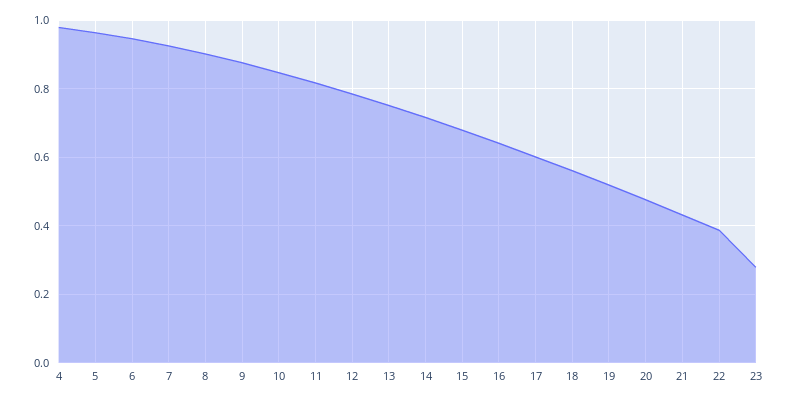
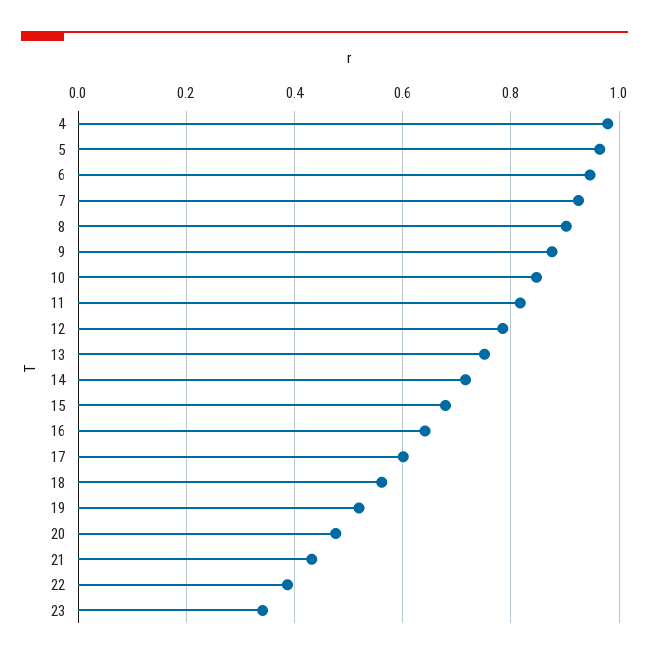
  {
    "4": 0.98,
    "5": 0.96,
    "6": 0.94,
    "7": 0.92,
    "8": 0.9,
    "9": 0.88,
    "10": 0.84,
    "11": 0.82,
    "12": 0.78,
    "13": 0.76,
    "14": 0.72,
    "15": 0.68,
    "16": 0.64,
    "17": 0.6,
    "18": 0.56,
    "19": 0.52,
    "20": 0.48,
    "21": 0.44,
    "22": 0.38,
-   "23": 0.28
+   "23": 0.34
  }

